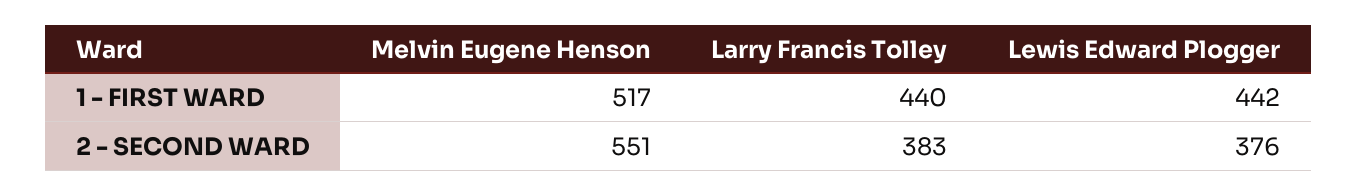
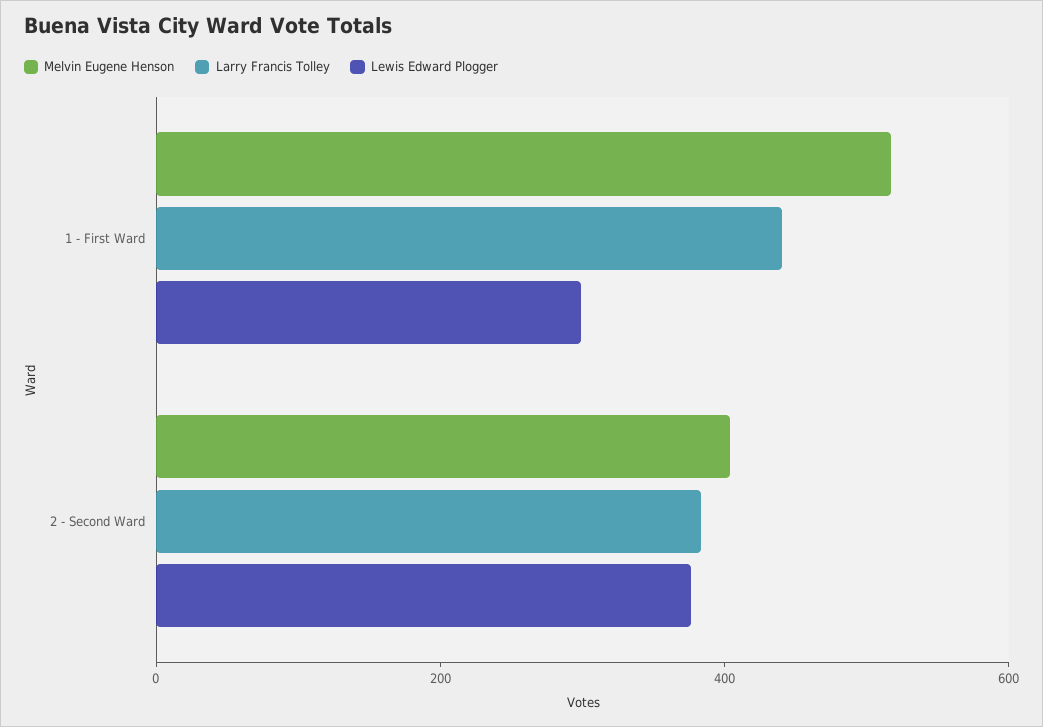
  {
    "Melvin Eugene Henson": {
      "1 - FIRST WARD": 517,
-     "2 - SECOND WARD": 551
+     "2 - SECOND WARD": 400
    },
    "Larry Francis Tolley": {
      "1 - FIRST WARD": 440,
      "2 - SECOND WARD": 383
    },
    "Lewis Edward Plogger": {
-     "1 - FIRST WARD": 442,
+     "1 - FIRST WARD": 300,
      "2 - SECOND WARD": 376
    }
  }

